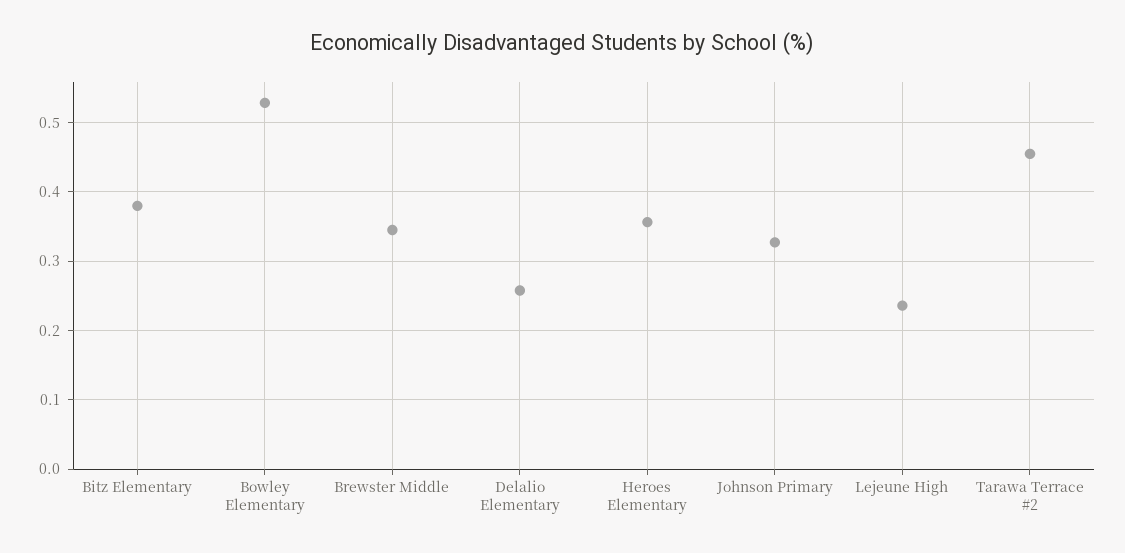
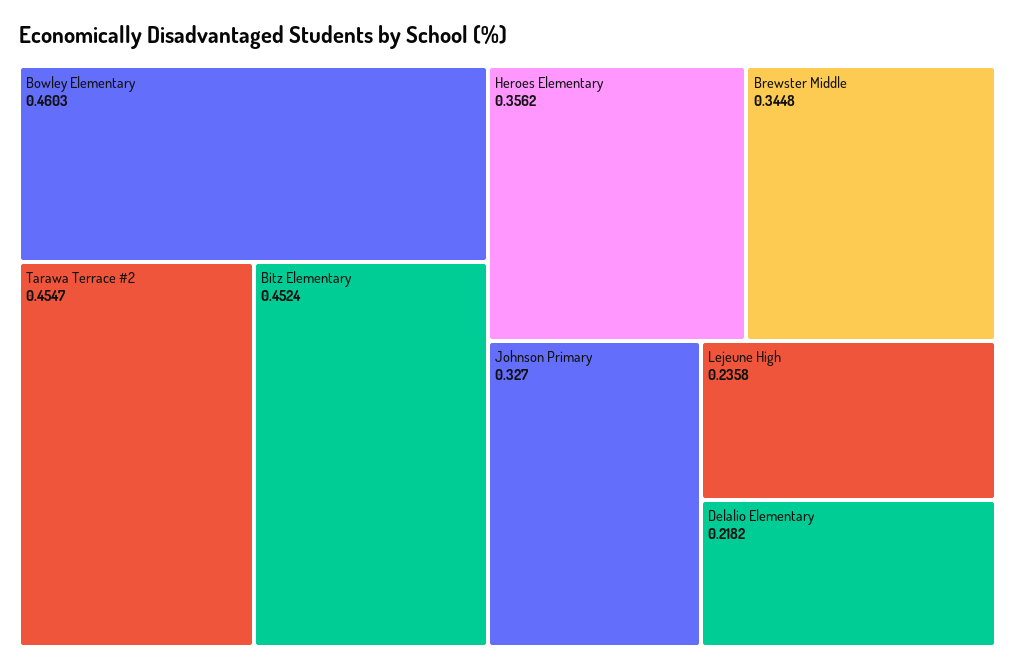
  {
-   "Bitz Elementary": 0.38,
+   "Bitz Elementary": 0.4524,
-   "Bowley Elementary": 0.53,
+   "Bowley Elementary": 0.4603,
    "Brewster Middle": 0.3448,
-   "Delalio Elementary": 0.26,
+   "Delalio Elementary": 0.2182,
    "Heroes Elementary": 0.3562,
    "Johnson Primary": 0.327,
    "Lejeune High": 0.2358,
    "Tarawa Terrace #2": 0.4547
  }

